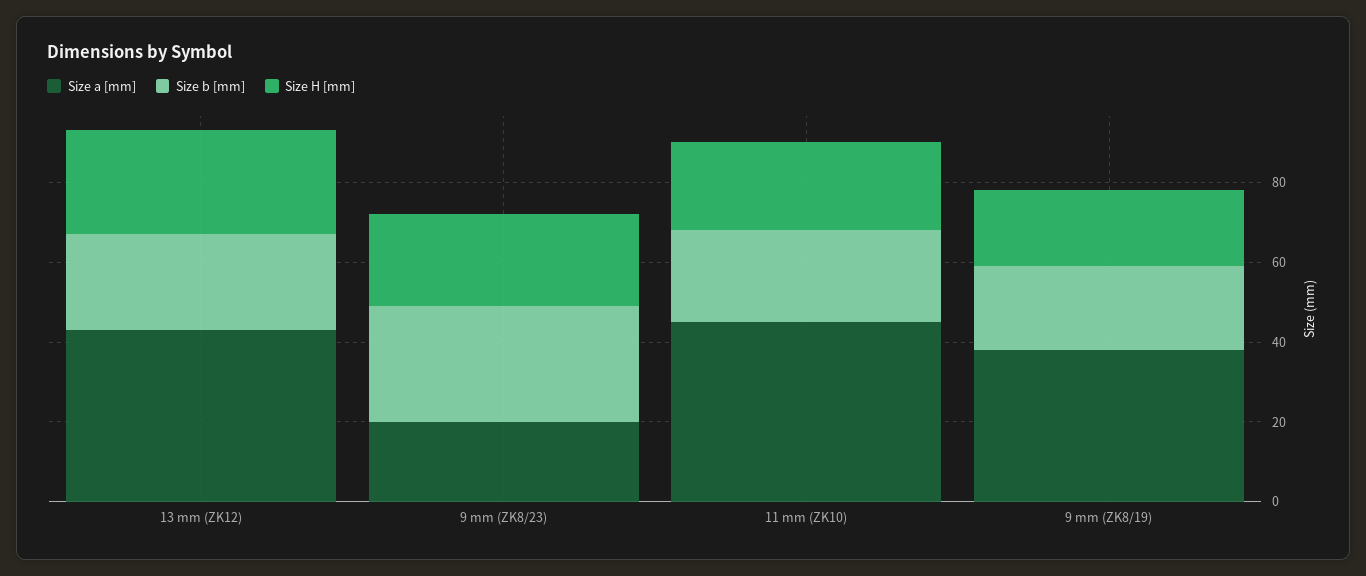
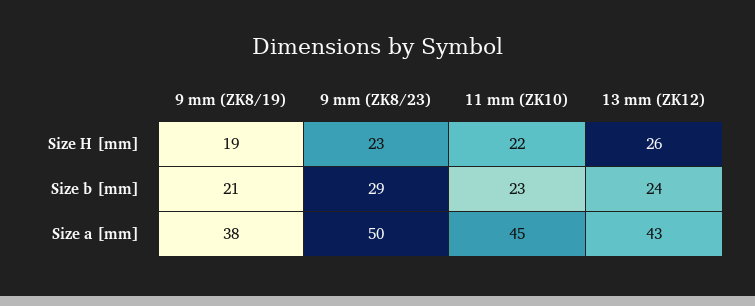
  {
    "Size a [mm]": {
      "13 mm (ZK12)": 43,
-     "9 mm (ZK8/23)": 20,
+     "9 mm (ZK8/23)": 50,
      "11 mm (ZK10)": 45,
      "9 mm (ZK8/19)": 38
    },
    "Size b [mm]": {
      "13 mm (ZK12)": 24,
      "9 mm (ZK8/23)": 29,
      "11 mm (ZK10)": 23,
      "9 mm (ZK8/19)": 21
    },
    "Size H [mm]": {
      "13 mm (ZK12)": 26,
      "9 mm (ZK8/23)": 23,
      "11 mm (ZK10)": 22,
      "9 mm (ZK8/19)": 19
    }
  }

